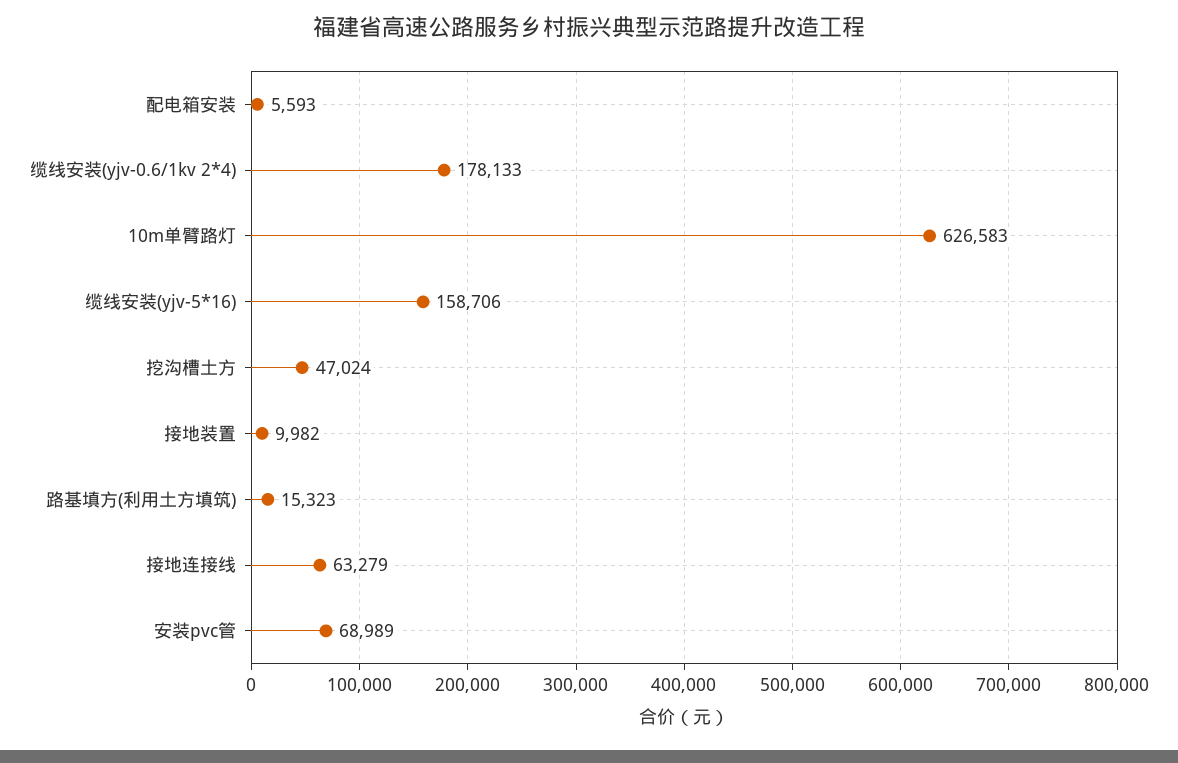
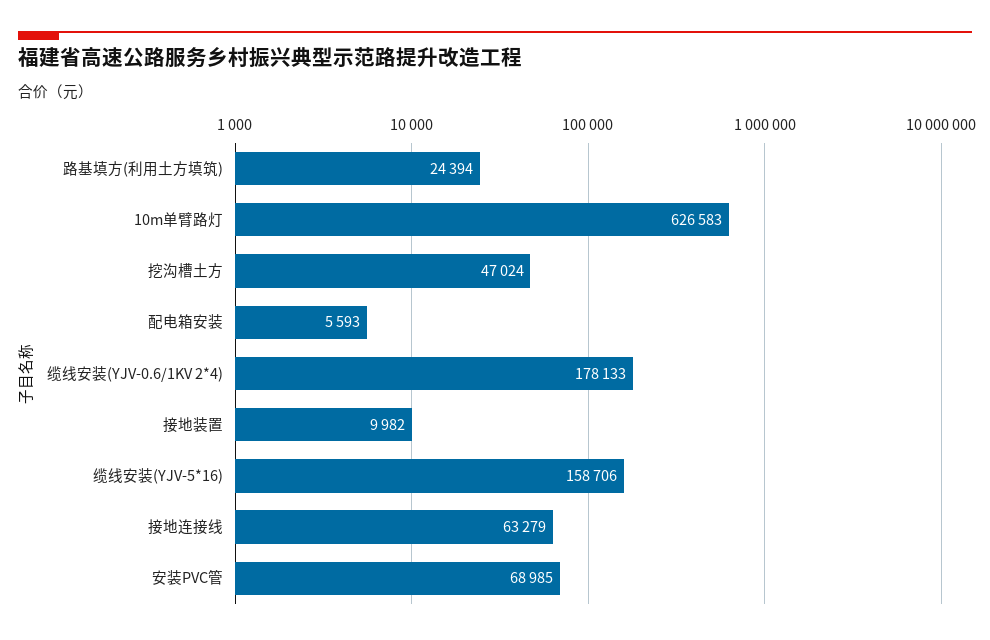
  {
    "配电箱安装": 5593,
    "缆线安装(yjv-0.6/1kv 2*4)": 178133,
    "10m单臂路灯": 626583,
    "缆线安装(yjv-5*16)": 158706,
    "挖沟槽土方": 47024,
    "接地装置": 9982,
-   "路基填方(利用土方填筑)": 15323,
+   "路基填方(利用土方填筑)": 24394,
    "接地连接线": 63279,
-   "安装pvc管": 68989
+   "安装pvc管": 68985
  }

